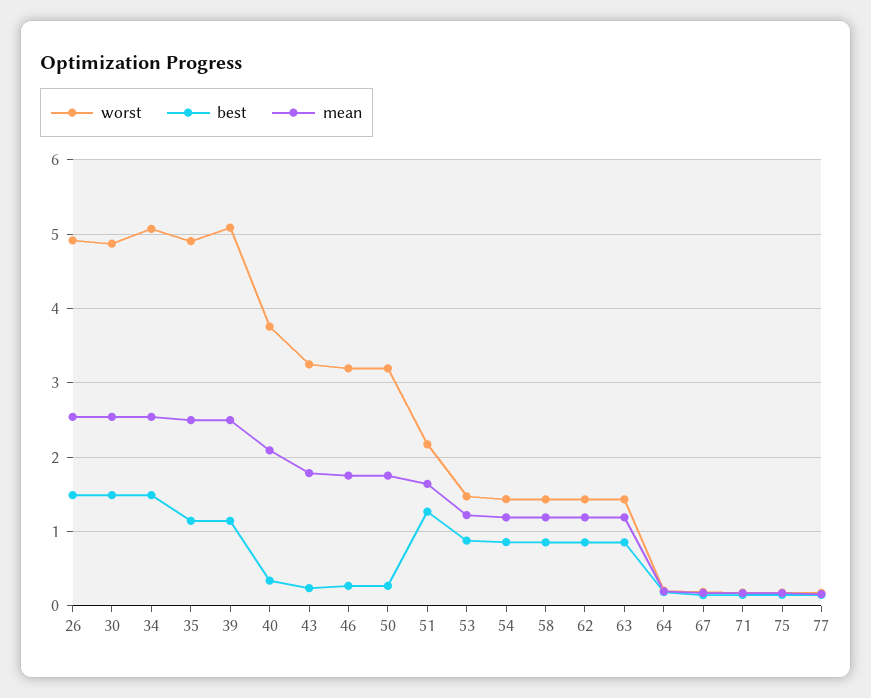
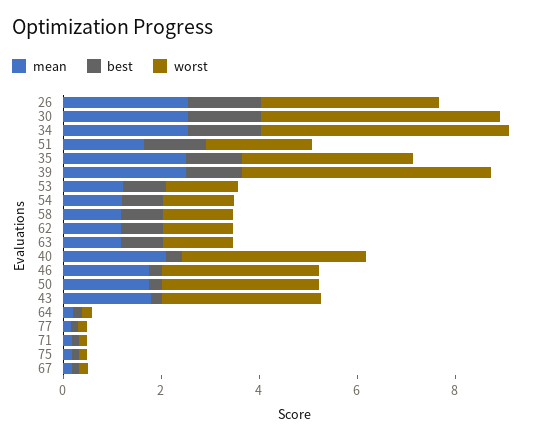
  {
    "worst": {
-     "26": 4.9,
+     "26": 3.5,
      "30": 4.9,
      "34": 5.1,
-     "35": 4.9,
+     "35": 3.5,
      "39": 5.1,
      "40": 3.8,
      "43": 3.2,
      "46": 3.2,
      "50": 3.2,
      "51": 2.2,
      "53": 1.5,
      "54": 1.4,
      "58": 1.4,
      "62": 1.4,
      "63": 1.4,
      "64": 0.2,
      "67": 0.2,
      "71": 0.2,
      "75": 0.2,
      "77": 0.2
    },
    "best": {
      "26": 1.5,
      "30": 1.5,
      "34": 1.5,
      "35": 1.1,
      "39": 1.1,
      "40": 0.3,
      "43": 0.2,
      "46": 0.3,
      "50": 0.3,
      "51": 1.3,
      "53": 0.9,
      "54": 0.9,
      "58": 0.9,
      "62": 0.9,
      "63": 0.9,
      "64": 0.2,
      "67": 0.1,
      "71": 0.1,
      "75": 0.1,
      "77": 0.1
    },
    "mean": {
      "26": 2.5,
      "30": 2.5,
      "34": 2.5,
      "35": 2.5,
      "39": 2.5,
      "40": 2.1,
      "43": 1.8,
      "46": 1.8,
      "50": 1.8,
      "51": 1.6,
      "53": 1.2,
      "54": 1.2,
      "58": 1.2,
      "62": 1.2,
      "63": 1.2,
      "64": 0.2,
      "67": 0.2,
      "71": 0.2,
      "75": 0.2,
      "77": 0.2
    }
  }

